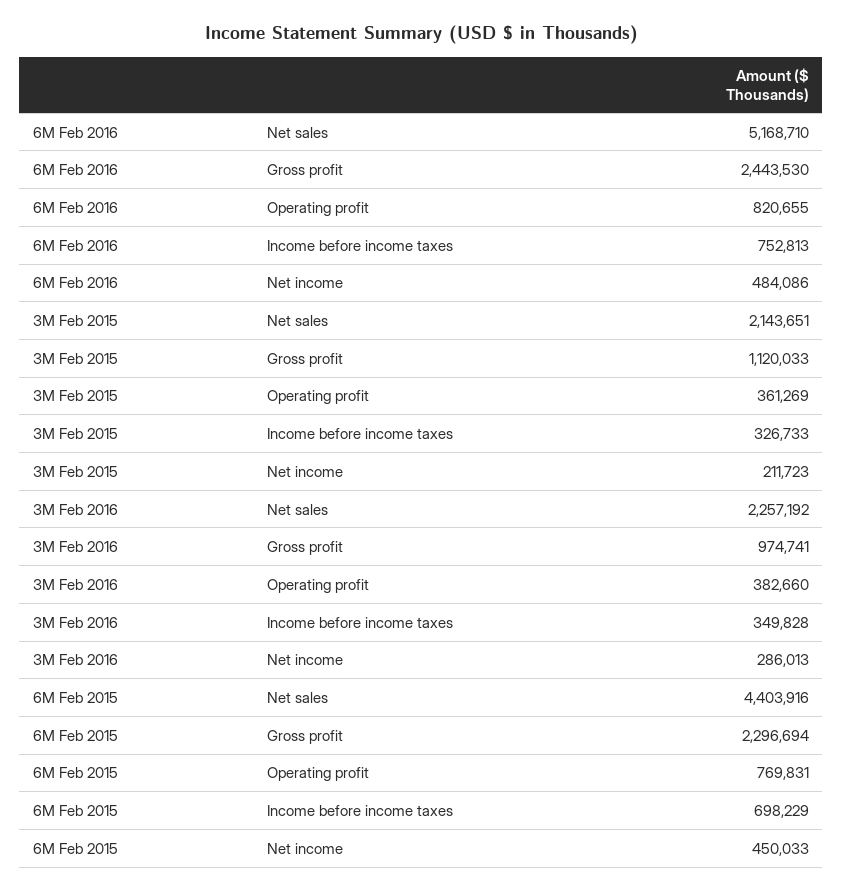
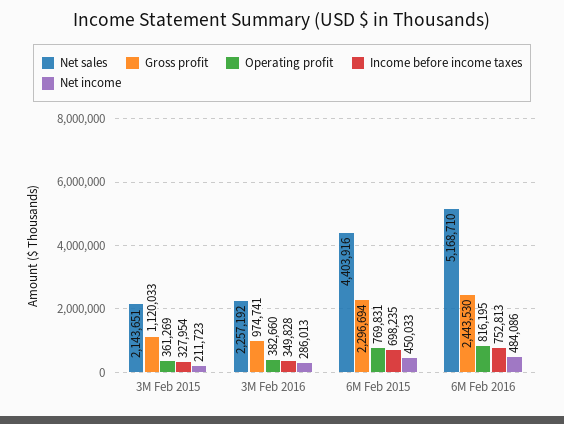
  {
    "Net sales": {
      "6M Feb 2016": 5168710,
      "3M Feb 2015": 2143651,
      "3M Feb 2016": 2257192,
      "6M Feb 2015": 4403916
    },
    "Gross profit": {
      "6M Feb 2016": 2443530,
      "3M Feb 2015": 1120033,
      "3M Feb 2016": 974741,
      "6M Feb 2015": 2296694
    },
    "Operating profit": {
-     "6M Feb 2016": 820655,
+     "6M Feb 2016": 816195,
      "3M Feb 2015": 361269,
      "3M Feb 2016": 382660,
      "6M Feb 2015": 769831
    },
    "Income before income taxes": {
      "6M Feb 2016": 752813,
-     "3M Feb 2015": 326733,
+     "3M Feb 2015": 327954,
      "3M Feb 2016": 349828,
-     "6M Feb 2015": 698229
+     "6M Feb 2015": 698235
    },
    "Net income": {
      "6M Feb 2016": 484086,
      "3M Feb 2015": 211723,
      "3M Feb 2016": 286013,
      "6M Feb 2015": 450033
    }
  }

